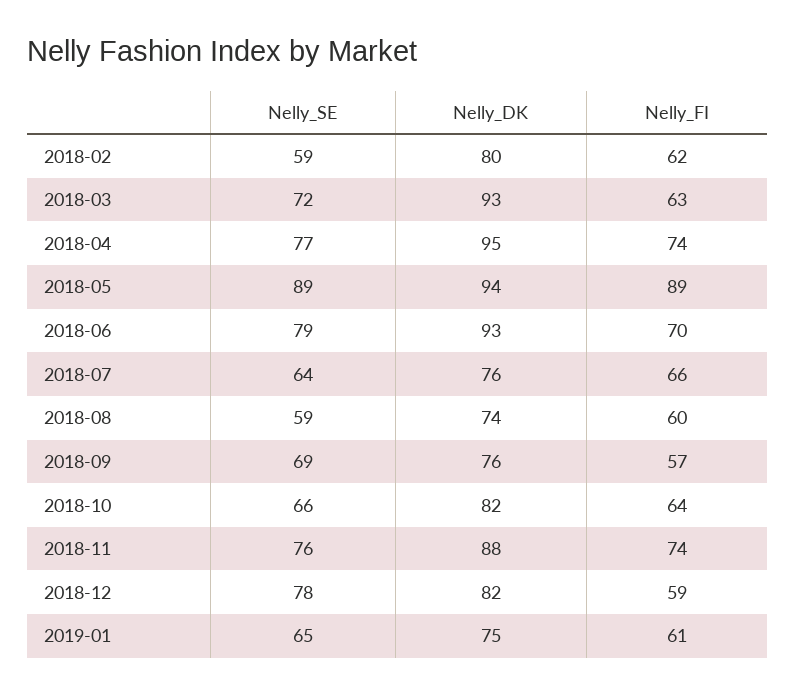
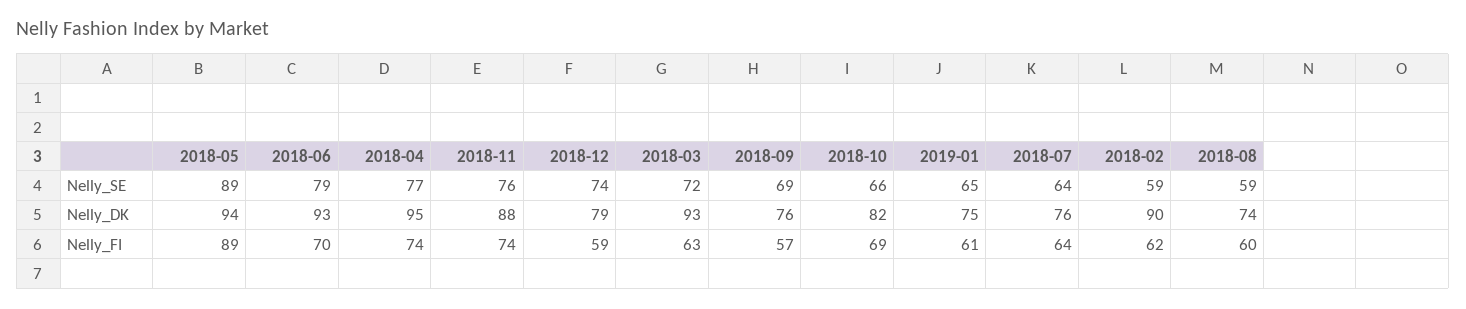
  {
    "Nelly_SE": {
      "2018-02": 59,
      "2018-03": 72,
      "2018-04": 77,
      "2018-05": 89,
      "2018-06": 79,
      "2018-07": 64,
      "2018-08": 59,
      "2018-09": 69,
      "2018-10": 66,
      "2018-11": 76,
-     "2018-12": 78,
+     "2018-12": 74,
      "2019-01": 65
    },
    "Nelly_DK": {
-     "2018-02": 80,
+     "2018-02": 90,
      "2018-03": 93,
      "2018-04": 95,
      "2018-05": 94,
      "2018-06": 93,
      "2018-07": 76,
      "2018-08": 74,
      "2018-09": 76,
      "2018-10": 82,
      "2018-11": 88,
-     "2018-12": 82,
+     "2018-12": 79,
      "2019-01": 75
    },
    "Nelly_FI": {
      "2018-02": 62,
      "2018-03": 63,
      "2018-04": 74,
      "2018-05": 89,
      "2018-06": 70,
-     "2018-07": 66,
+     "2018-07": 64,
      "2018-08": 60,
      "2018-09": 57,
-     "2018-10": 64,
+     "2018-10": 69,
      "2018-11": 74,
      "2018-12": 59,
      "2019-01": 61
    }
  }

